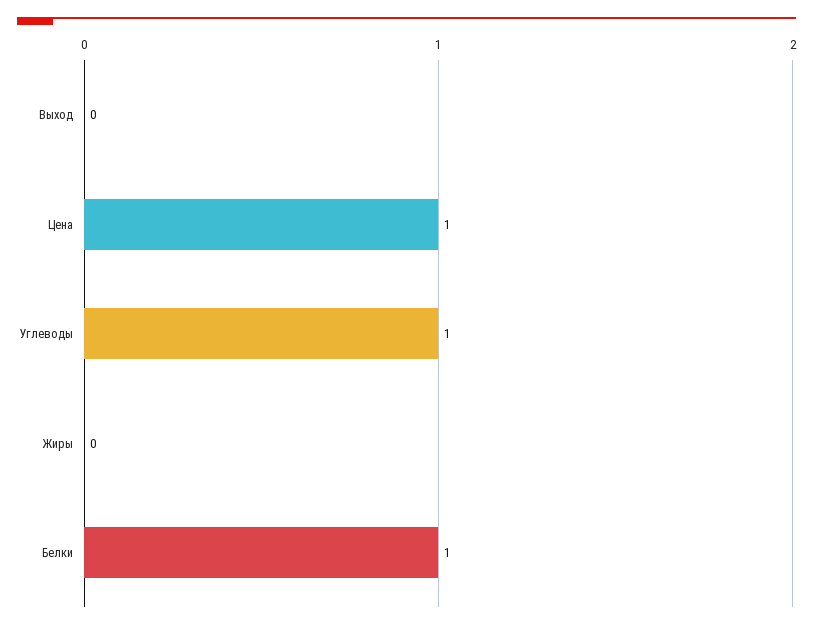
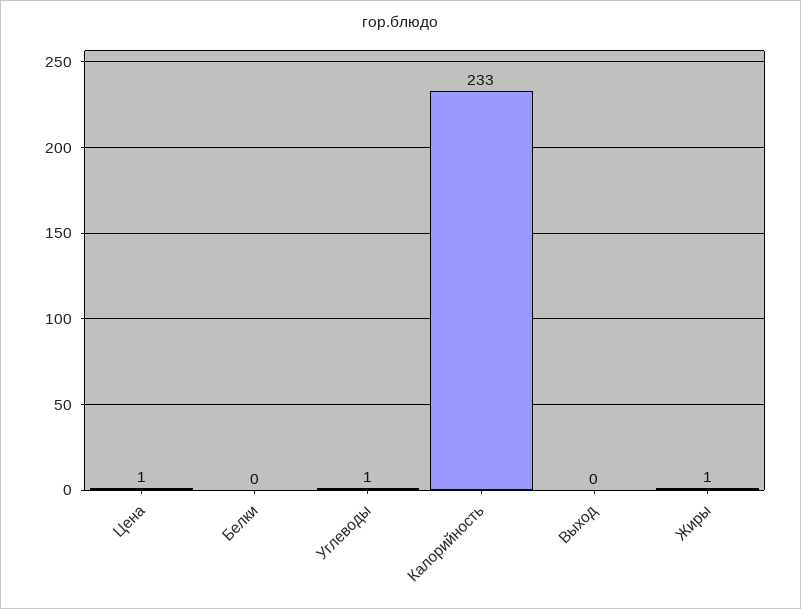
  {
    "Выход": 0,
    "Цена": 1,
    "Углеводы": 1,
-   "Жиры": 0,
+   "Жиры": 1,
-   "Белки": 1
+   "Белки": 0,
+   "Калорийность": 233
  }

